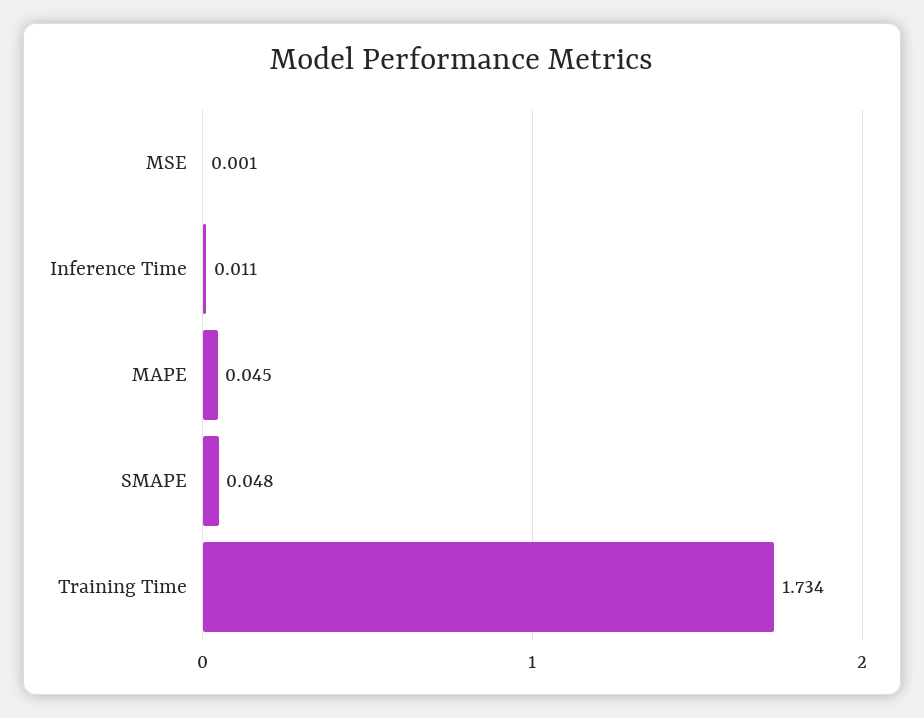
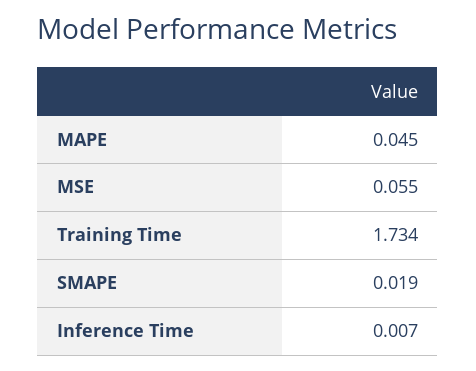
  {
-   "MSE": 0.001,
+   "MSE": 0.055,
-   "Inference Time": 0.011,
+   "Inference Time": 0.007,
    "MAPE": 0.045,
-   "SMAPE": 0.048,
+   "SMAPE": 0.019,
    "Training Time": 1.734
  }

